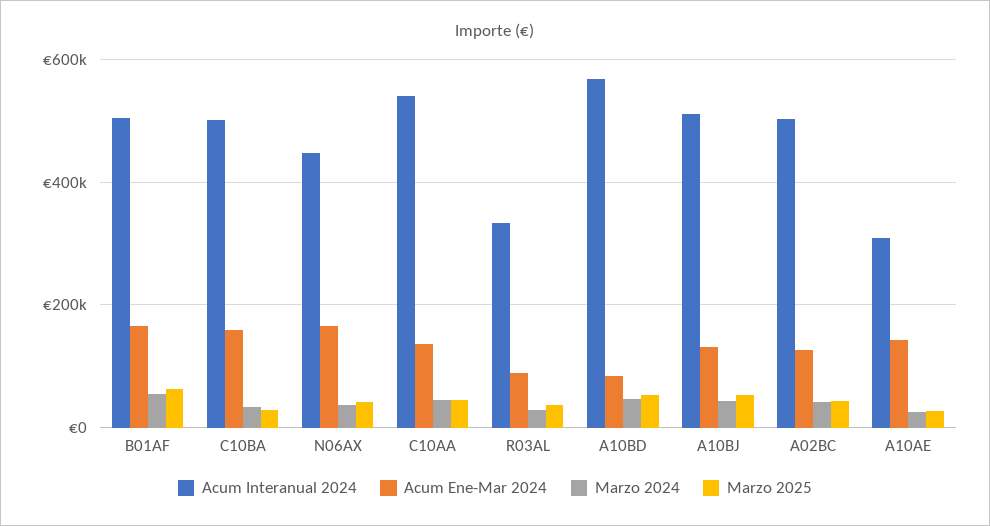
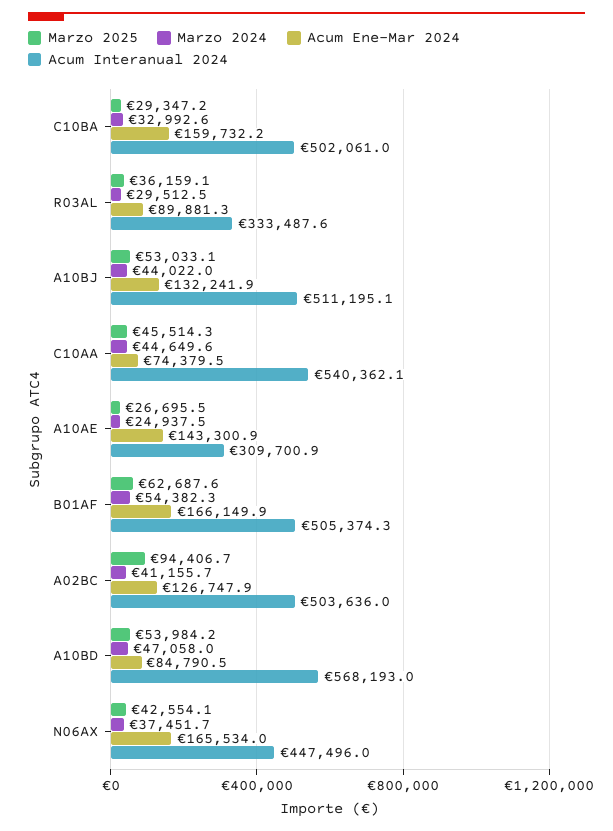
  {
    "Acum Interanual 2024": {
      "B01AF": 505374.3,
      "C10BA": 502061,
      "N06AX": 447496,
      "C10AA": 540362.1,
      "R03AL": 333487.6,
      "A10BD": 568193,
      "A10BJ": 511195.1,
      "A02BC": 503636,
      "A10AE": 309700.9
    },
    "Acum Ene-Mar 2024": {
      "B01AF": 166149.9,
      "C10BA": 159732.2,
      "N06AX": 165534,
-     "C10AA": 140000,
+     "C10AA": 74379.5,
      "R03AL": 89881.3,
      "A10BD": 84790.5,
      "A10BJ": 132241.9,
      "A02BC": 126747.9,
      "A10AE": 143300.9
    },
    "Marzo 2024": {
      "B01AF": 54382.3,
      "C10BA": 32992.6,
      "N06AX": 37451.7,
      "C10AA": 44649.6,
      "R03AL": 29512.5,
      "A10BD": 47058,
      "A10BJ": 44022,
      "A02BC": 41155.7,
      "A10AE": 24937.5
    },
    "Marzo 2025": {
      "B01AF": 62687.6,
      "C10BA": 29347.2,
      "N06AX": 42554.1,
      "C10AA": 45514.3,
      "R03AL": 36159.1,
      "A10BD": 53984.2,
      "A10BJ": 53033.1,
-     "A02BC": 40000,
+     "A02BC": 94406.7,
      "A10AE": 26695.5
    }
  }

